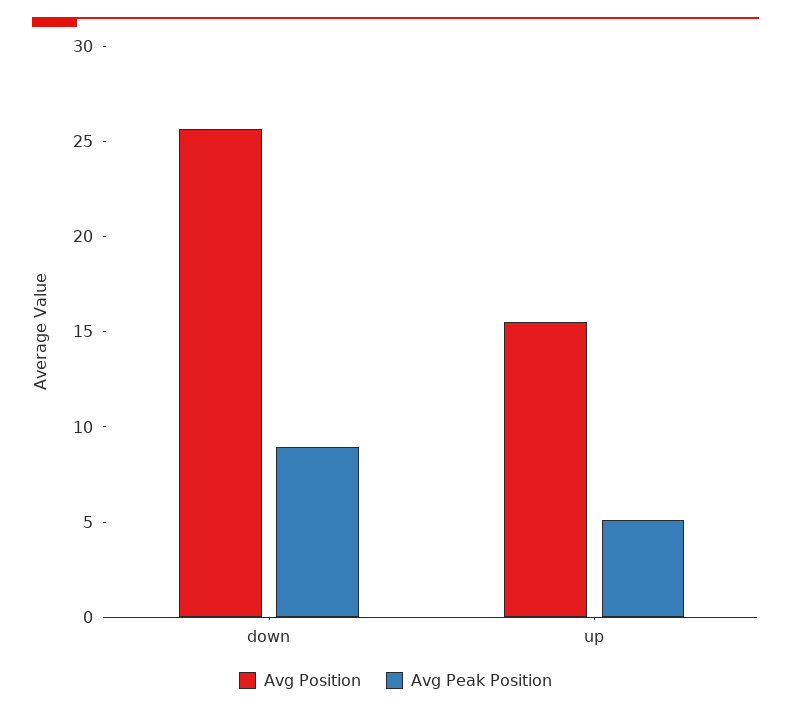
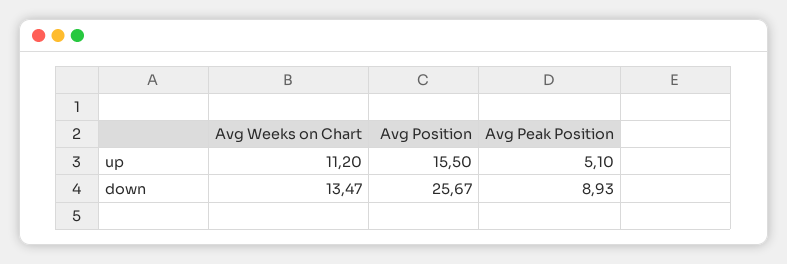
  {
    "Avg Position": {
      "down": 25.67,
      "up": 15.5
    },
    "Avg Peak Position": {
      "down": 8.93,
      "up": 5.1
-   }
+   },
+   "Avg Weeks on Chart": {
+     "up": 11.2,
+     "down": 13.47
+   }
  }

